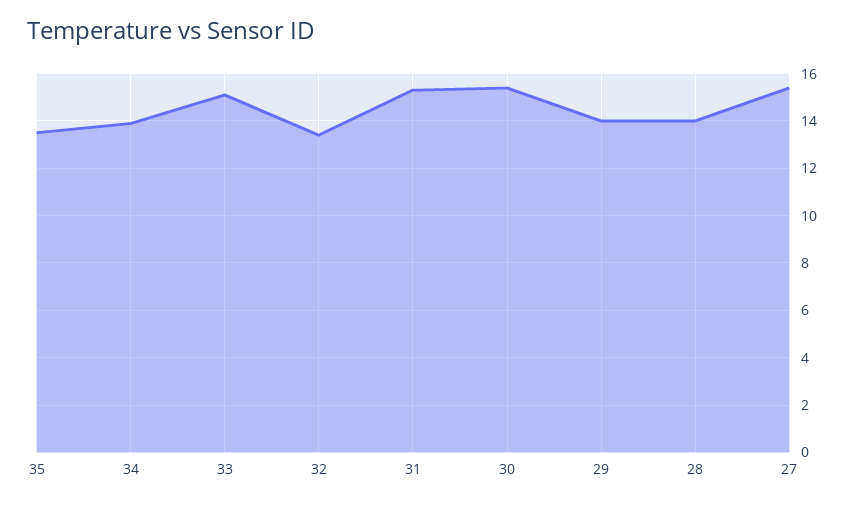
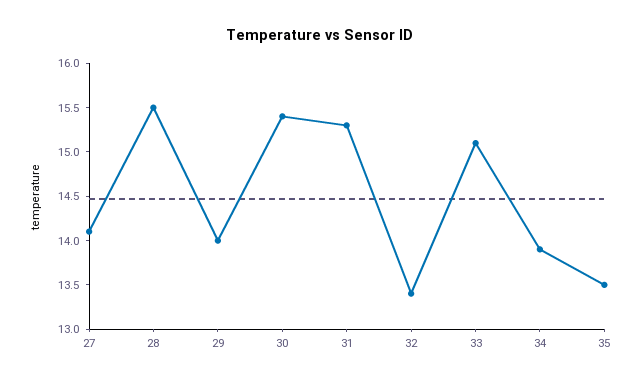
  {
    "35": 13.5,
    "34": 13.9,
    "33": 15.1,
    "32": 13.4,
    "31": 15.3,
    "30": 15.4,
    "29": 14,
-   "28": 14,
+   "28": 15.5,
-   "27": 15.5
+   "27": 14.1
  }

